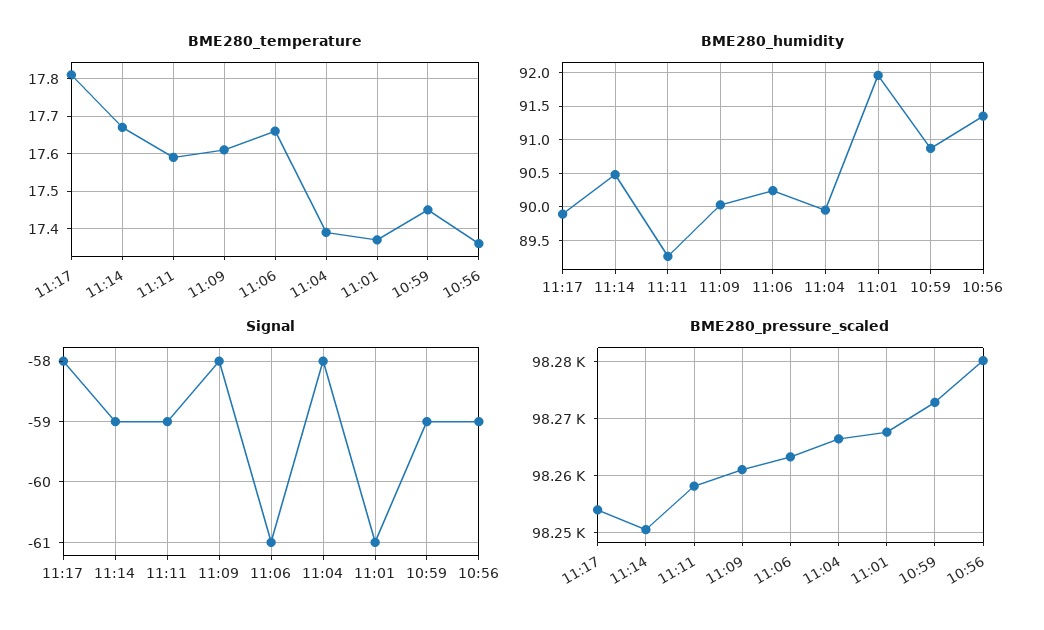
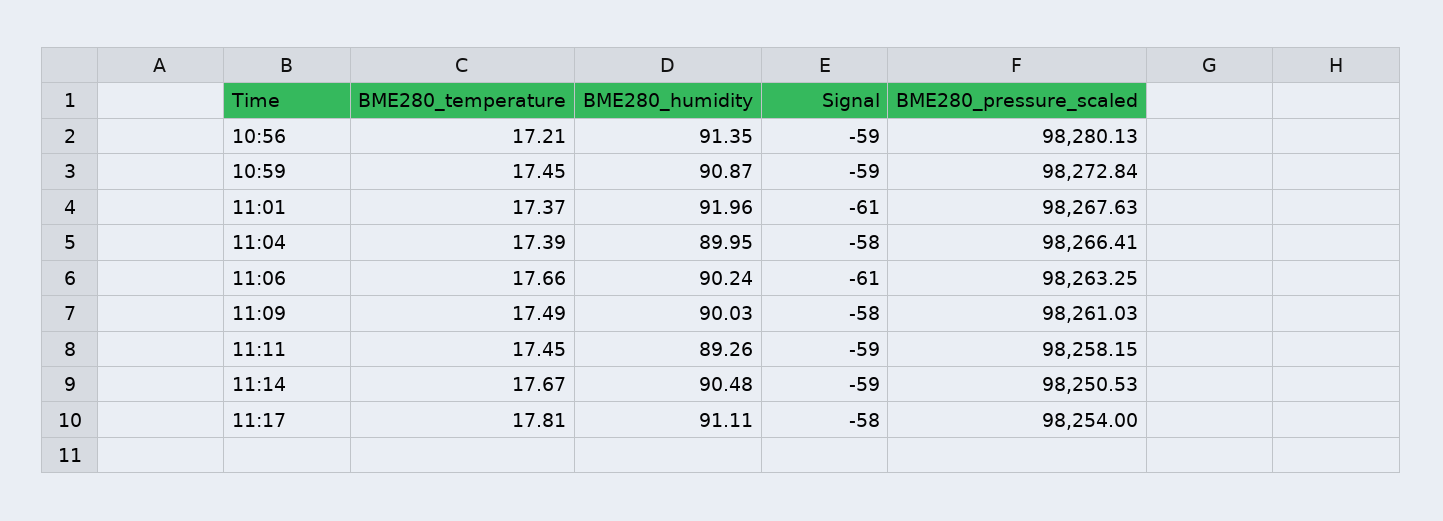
  {
    "BME280_temperature": {
      "11:17": 17.81,
      "11:14": 17.67,
-     "11:11": 17.6,
+     "11:11": 17.45,
-     "11:09": 17.6,
+     "11:09": 17.49,
      "11:06": 17.66,
      "11:04": 17.39,
      "11:01": 17.37,
      "10:59": 17.45,
-     "10:56": 17.35
+     "10:56": 17.21
    },
    "BME280_humidity": {
-     "11:17": 89.9,
+     "11:17": 91.11,
      "11:14": 90.48,
      "11:11": 89.26,
      "11:09": 90.03,
      "11:06": 90.24,
      "11:04": 89.95,
      "11:01": 91.96,
      "10:59": 90.87,
      "10:56": 91.35
    },
    "Signal": {
      "11:17": -58,
      "11:14": -59,
      "11:11": -59,
      "11:09": -58,
      "11:06": -61,
      "11:04": -58,
      "11:01": -61,
      "10:59": -59,
      "10:56": -59
    },
    "BME280_pressure_scaled": {
      "11:17": 98254,
      "11:14": 98250.53,
      "11:11": 98258.15,
      "11:09": 98261.03,
      "11:06": 98263.25,
      "11:04": 98266.41,
      "11:01": 98267.63,
      "10:59": 98272.84,
      "10:56": 98280.13
    }
  }

